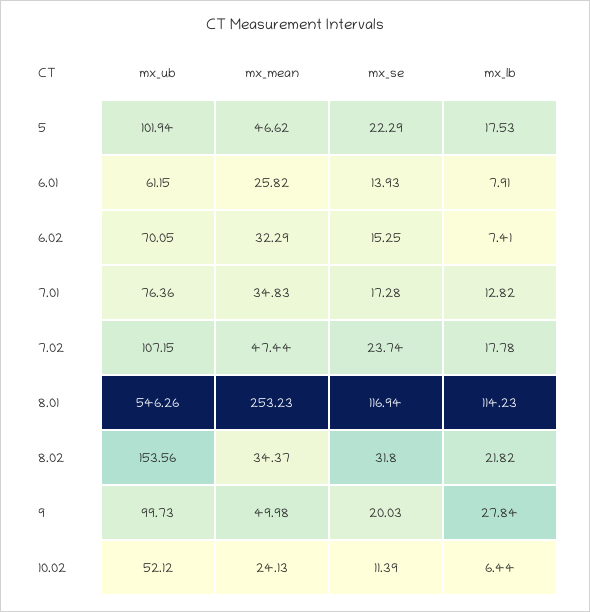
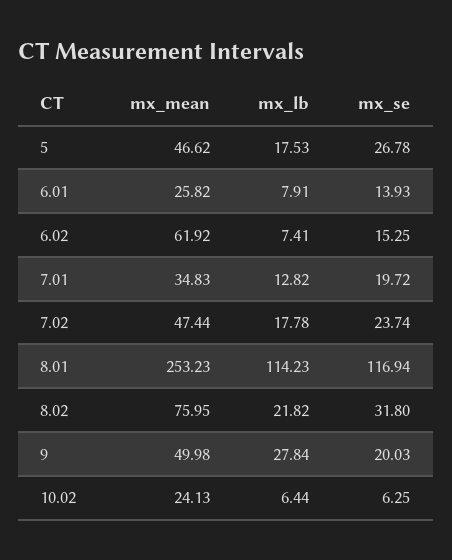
  {
-   "mx_ub": {
-     "5": 101.94,
-     "6.01": 61.15,
-     "6.02": 70.05,
-     "7.01": 76.36,
-     "7.02": 107.15,
-     "8.01": 546.26,
-     "8.02": 153.56,
-     "9": 99.73,
-     "10.02": 52.12
-   },
    "mx_mean": {
      "5": 46.62,
      "6.01": 25.82,
-     "6.02": 32.29,
+     "6.02": 61.92,
      "7.01": 34.83,
      "7.02": 47.44,
      "8.01": 253.23,
-     "8.02": 34.37,
+     "8.02": 75.95,
      "9": 49.98,
      "10.02": 24.13
    },
    "mx_se": {
-     "5": 22.29,
+     "5": 26.78,
      "6.01": 13.93,
      "6.02": 15.25,
-     "7.01": 17.28,
+     "7.01": 19.72,
      "7.02": 23.74,
      "8.01": 116.94,
      "8.02": 31.8,
      "9": 20.03,
-     "10.02": 11.39
+     "10.02": 6.25
    },
    "mx_lb": {
      "5": 17.53,
      "6.01": 7.91,
      "6.02": 7.41,
      "7.01": 12.82,
      "7.02": 17.78,
      "8.01": 114.23,
      "8.02": 21.82,
      "9": 27.84,
      "10.02": 6.44
    }
  }

